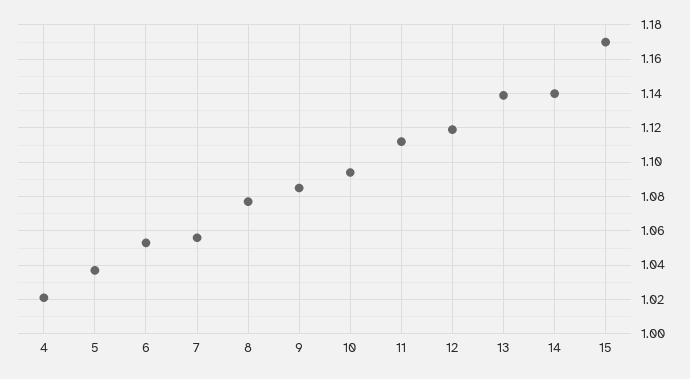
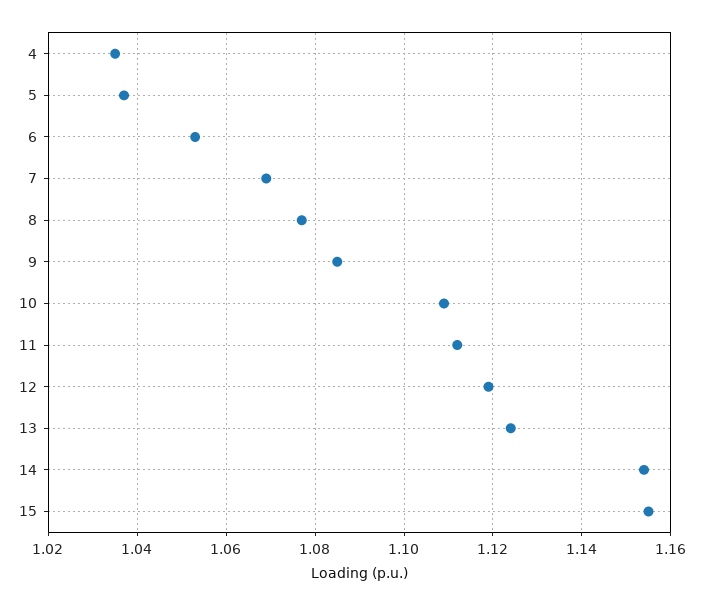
  {
-   "4": 1.02,
+   "4": 1.035,
    "5": 1.035,
    "6": 1.055,
-   "7": 1.055,
+   "7": 1.07,
    "8": 1.075,
    "9": 1.085,
-   "10": 1.095,
+   "10": 1.11,
    "11": 1.11,
    "12": 1.12,
-   "13": 1.14,
+   "13": 1.125,
-   "14": 1.14,
+   "14": 1.155,
-   "15": 1.17
+   "15": 1.155
  }

